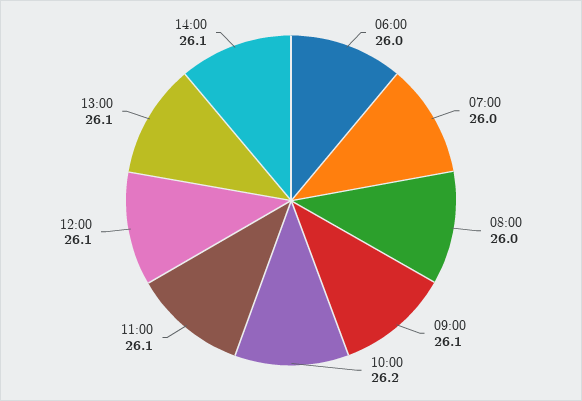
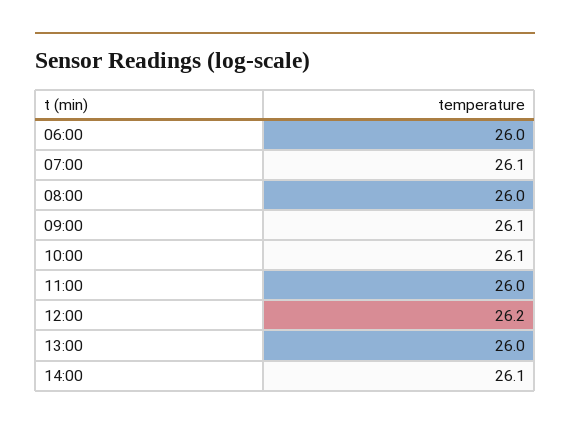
  {
    "06:00": 26,
-   "07:00": 26,
+   "07:00": 26.1,
    "08:00": 26,
    "09:00": 26.1,
-   "10:00": 26.2,
+   "10:00": 26.1,
-   "11:00": 26.1,
+   "11:00": 26,
-   "12:00": 26.1,
+   "12:00": 26.2,
-   "13:00": 26.1,
+   "13:00": 26,
    "14:00": 26.1
  }

